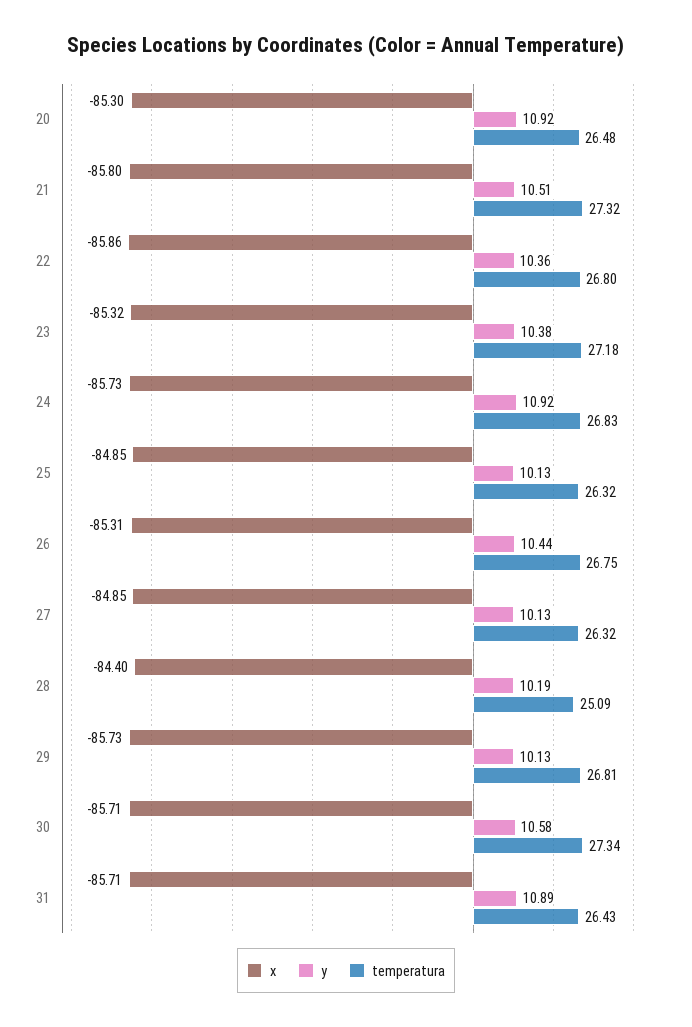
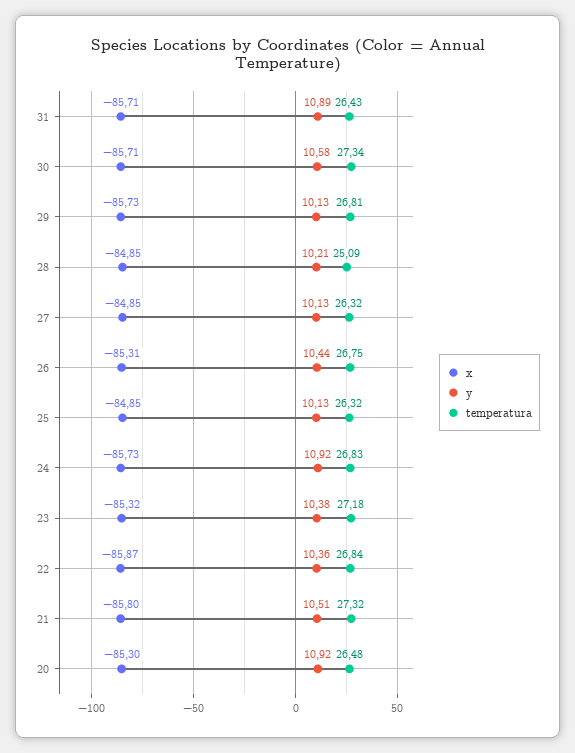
  {
    "x": {
      "20": -85.3,
      "21": -85.8,
-     "22": -85.86,
+     "22": -85.87,
      "23": -85.32,
      "24": -85.73,
      "25": -84.85,
      "26": -85.31,
      "27": -84.85,
-     "28": -84.4,
+     "28": -84.85,
      "29": -85.73,
      "30": -85.71,
      "31": -85.71
    },
    "y": {
      "20": 10.92,
      "21": 10.51,
      "22": 10.36,
      "23": 10.38,
      "24": 10.92,
      "25": 10.13,
      "26": 10.44,
      "27": 10.13,
-     "28": 10.19,
+     "28": 10.21,
      "29": 10.13,
      "30": 10.58,
      "31": 10.89
    },
    "temperatura": {
      "20": 26.48,
      "21": 27.32,
-     "22": 26.8,
+     "22": 26.84,
      "23": 27.18,
      "24": 26.83,
      "25": 26.32,
      "26": 26.75,
      "27": 26.32,
      "28": 25.09,
      "29": 26.81,
      "30": 27.34,
      "31": 26.43
    }
  }

